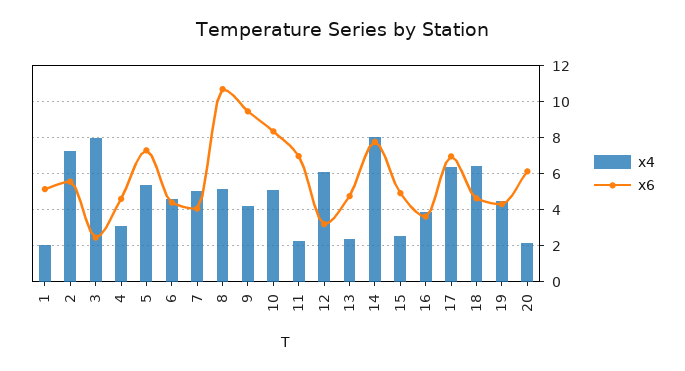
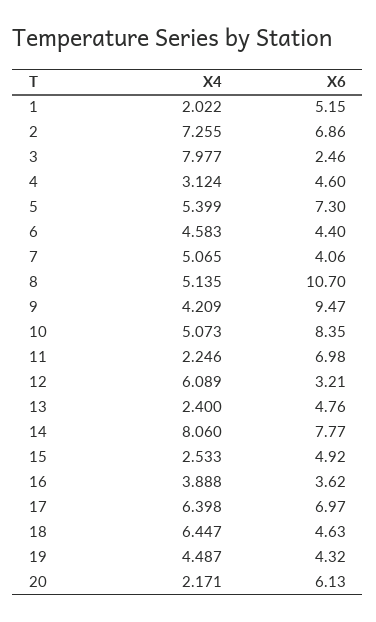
  {
    "x4": {
      "1": 2.022,
      "2": 7.255,
      "3": 7.977,
      "4": 3.124,
      "5": 5.399,
      "6": 4.583,
      "7": 5.065,
      "8": 5.135,
      "9": 4.209,
      "10": 5.073,
      "11": 2.246,
      "12": 6.089,
      "13": 2.4,
      "14": 8.06,
      "15": 2.533,
      "16": 3.888,
      "17": 6.398,
      "18": 6.447,
      "19": 4.487,
      "20": 2.171
    },
    "x6": {
      "1": 5.15,
-     "2": 5.5,
+     "2": 6.86,
      "3": 2.46,
      "4": 4.6,
      "5": 7.3,
      "6": 4.4,
      "7": 4.06,
      "8": 10.7,
      "9": 9.47,
      "10": 8.35,
      "11": 6.98,
      "12": 3.21,
      "13": 4.76,
      "14": 7.77,
      "15": 4.92,
      "16": 3.62,
      "17": 6.97,
      "18": 4.63,
      "19": 4.32,
      "20": 6.13
    }
  }

